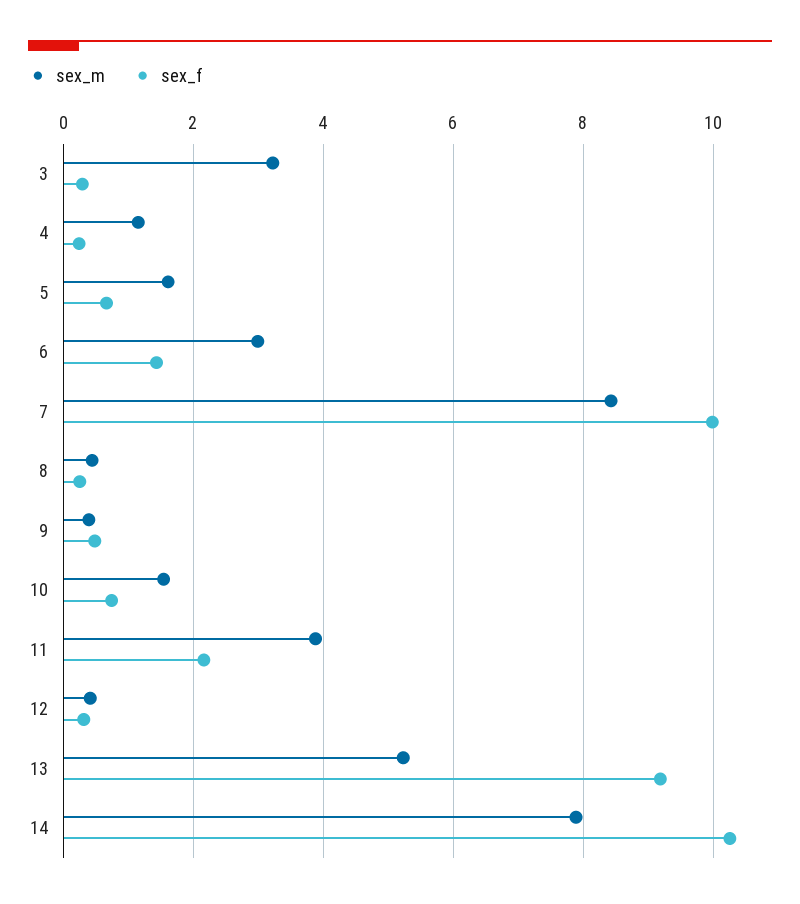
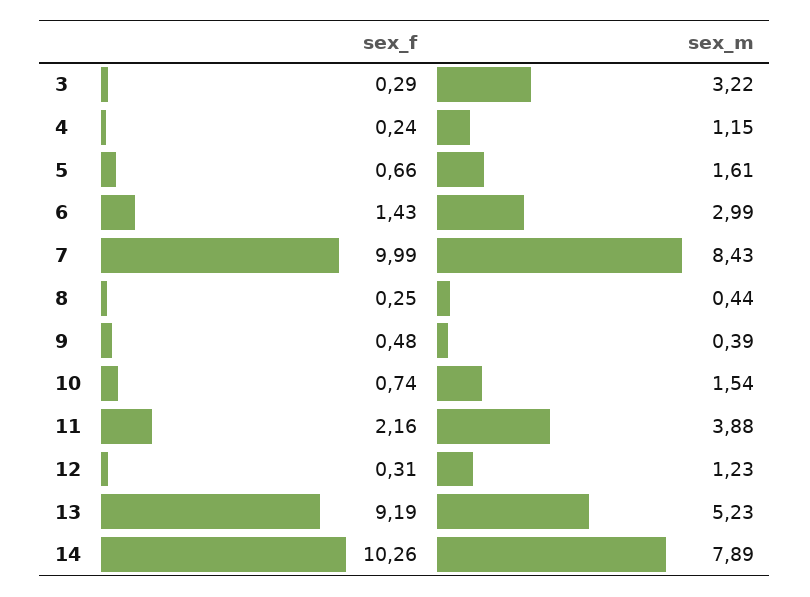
  {
    "sex_m": {
      "3": 3.22,
      "4": 1.15,
      "5": 1.61,
      "6": 2.99,
      "7": 8.43,
      "8": 0.44,
      "9": 0.39,
      "10": 1.54,
      "11": 3.88,
-     "12": 0.4,
+     "12": 1.23,
      "13": 5.23,
      "14": 7.89
    },
    "sex_f": {
      "3": 0.29,
      "4": 0.24,
      "5": 0.66,
      "6": 1.43,
      "7": 9.99,
      "8": 0.25,
      "9": 0.48,
      "10": 0.74,
      "11": 2.16,
      "12": 0.31,
      "13": 9.19,
      "14": 10.26
    }
  }

